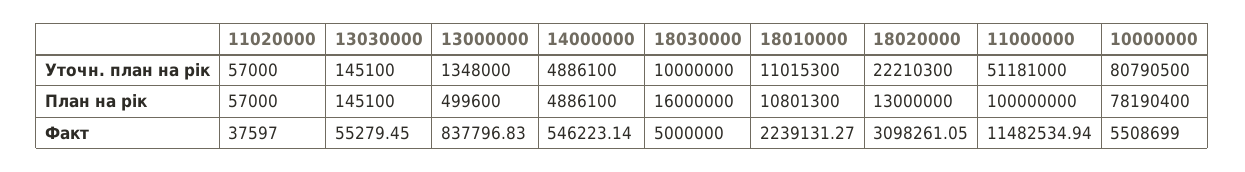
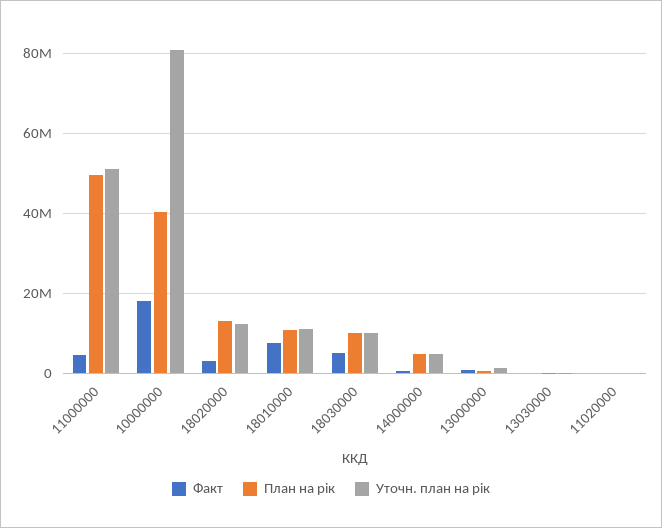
  {
    "Уточн. план на рік": {
      "11020000": 57000,
      "13030000": 145100,
      "13000000": 1348000,
      "14000000": 4886100,
      "18030000": 10000000,
      "18010000": 11015300,
-     "18020000": 22210300,
+     "18020000": 12000000,
      "11000000": 51181000,
      "10000000": 80790500
    },
    "План на рік": {
      "11020000": 57000,
      "13030000": 145100,
      "13000000": 499600,
      "14000000": 4886100,
-     "18030000": 16000000,
+     "18030000": 10000000,
      "18010000": 10801300,
      "18020000": 13000000,
-     "11000000": 100000000,
+     "11000000": 50000000,
-     "10000000": 78190400
+     "10000000": 40000000
    },
    "Факт": {
      "11020000": 37597,
      "13030000": 55279.45,
      "13000000": 837796.83,
      "14000000": 546223.14,
      "18030000": 5000000,
-     "18010000": 2239131.27,
+     "18010000": 8000000,
      "18020000": 3098261.05,
-     "11000000": 11482534.94,
+     "11000000": 4000000,
-     "10000000": 5508699
+     "10000000": 18000000
    }
  }

